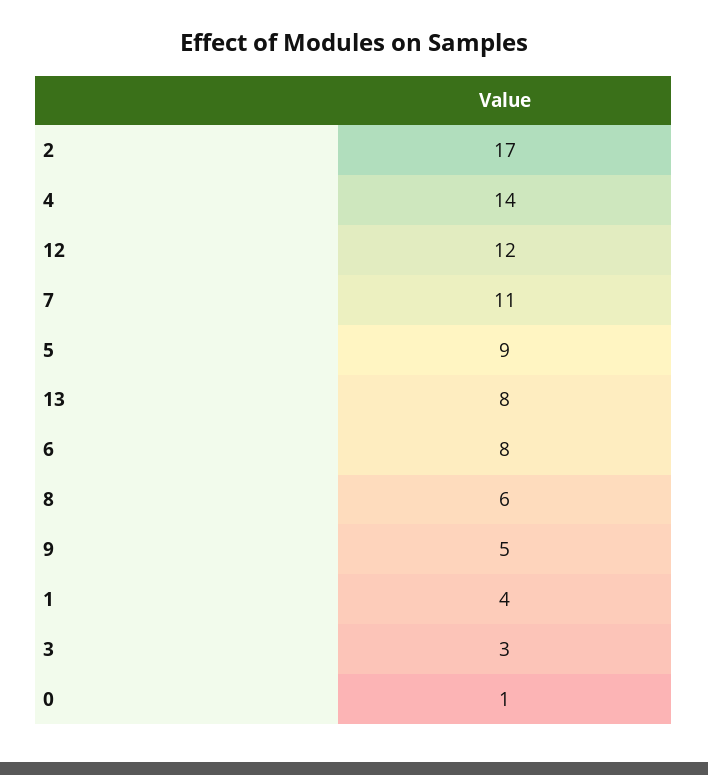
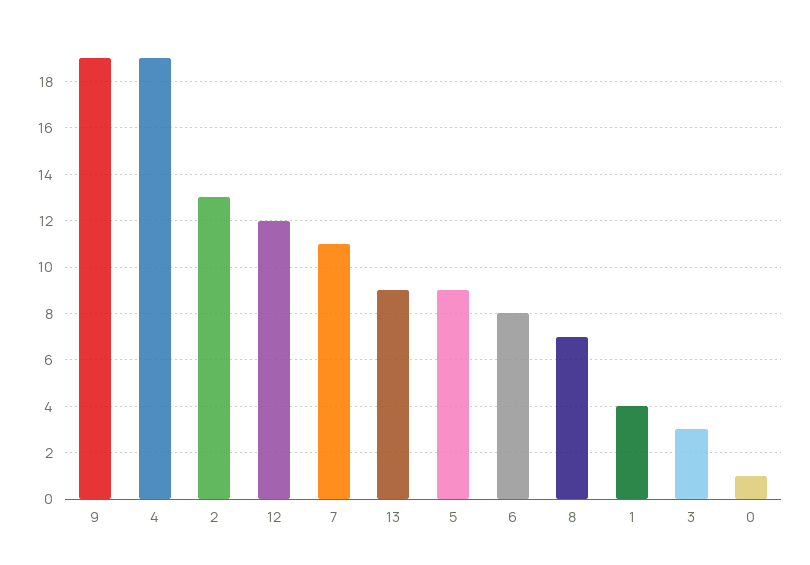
  {
-   "2": 17,
+   "2": 13,
-   "4": 14,
+   "4": 19,
    "12": 12,
    "7": 11,
    "5": 9,
-   "13": 8,
+   "13": 9,
    "6": 8,
-   "8": 6,
+   "8": 7,
-   "9": 5,
+   "9": 19,
    "1": 4,
    "3": 3,
    "0": 1
  }

